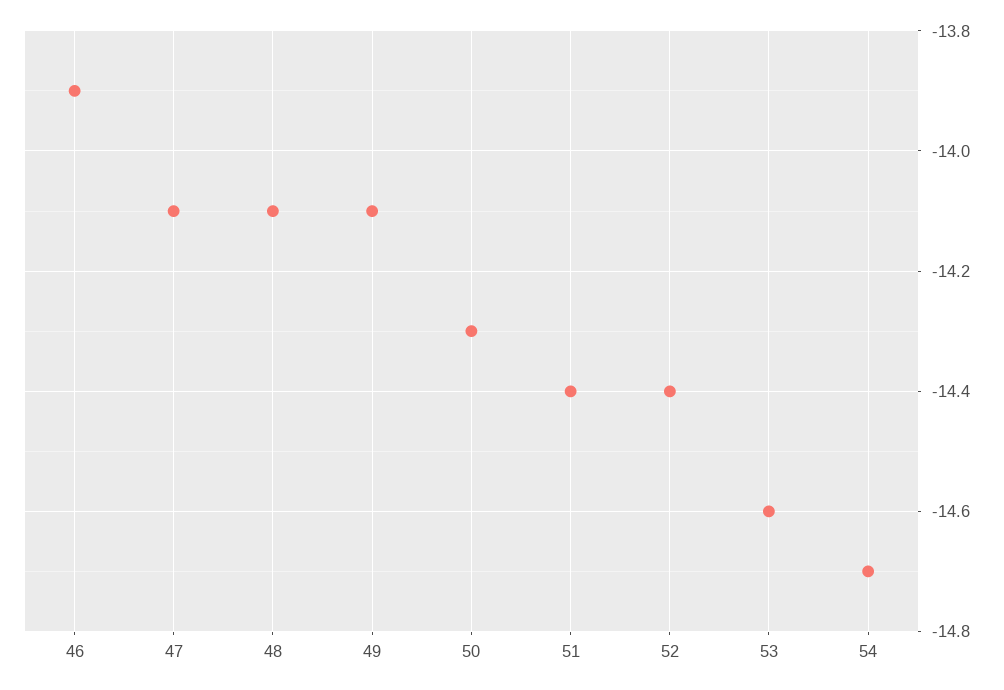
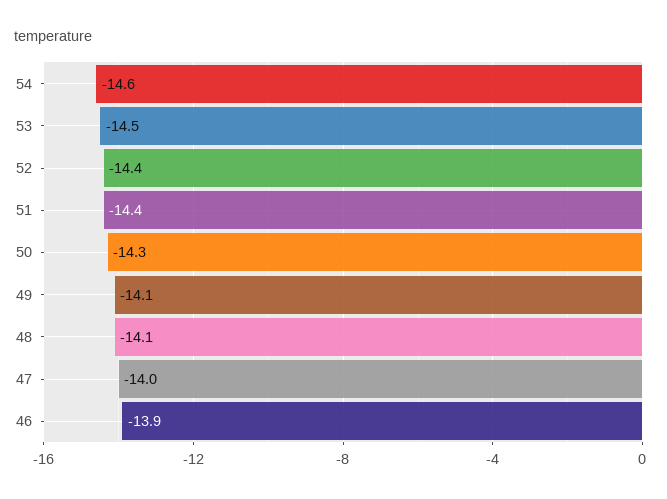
  {
    "46": -13.9,
-   "47": -14.1,
+   "47": -14,
    "48": -14.1,
    "49": -14.1,
    "50": -14.3,
    "51": -14.4,
    "52": -14.4,
-   "53": -14.6,
+   "53": -14.5,
-   "54": -14.7
+   "54": -14.6
  }

